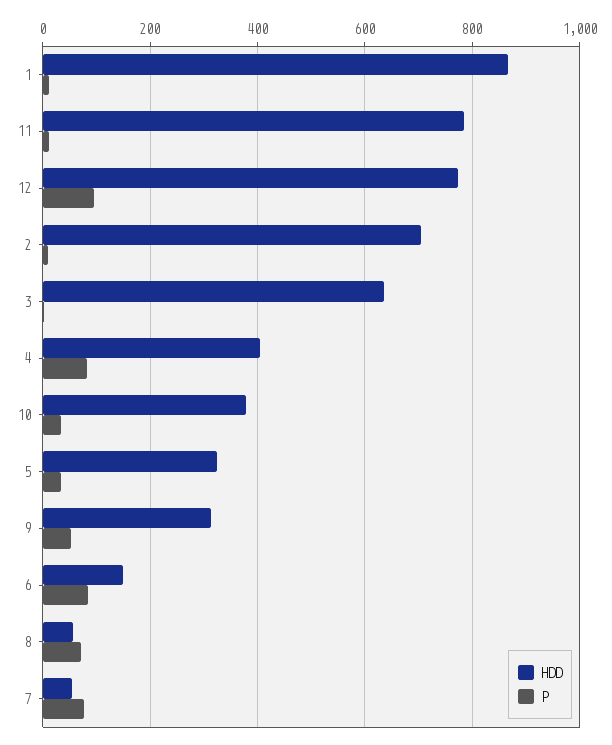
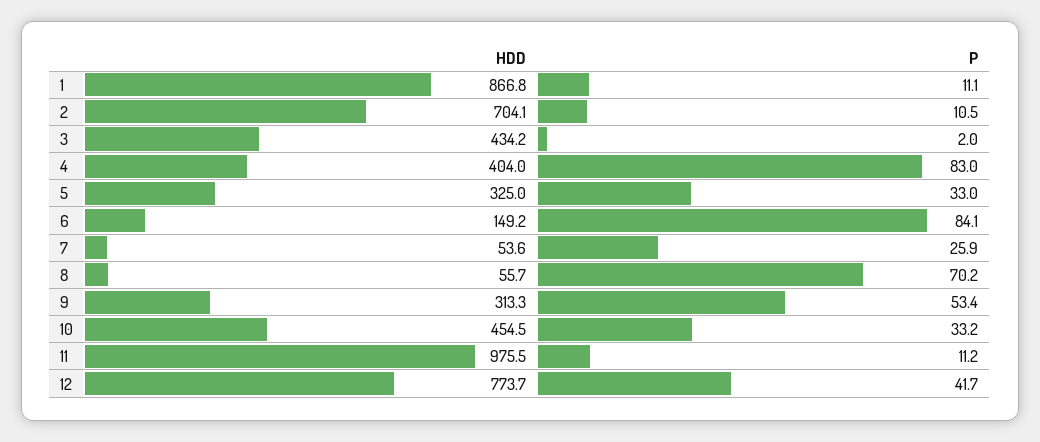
  {
    "HDD": {
      "1": 866.8,
-     "11": 780,
+     "11": 975.5,
      "12": 773.7,
      "2": 704.1,
-     "3": 640,
+     "3": 434.2,
      "4": 404,
-     "10": 380,
+     "10": 454.5,
      "5": 325,
      "9": 313.3,
      "6": 149.2,
      "8": 55.7,
      "7": 53.6
    },
    "P": {
      "1": 11.1,
      "11": 11.2,
-     "12": 100,
+     "12": 41.7,
      "2": 10.5,
      "3": 2,
      "4": 83,
      "10": 33.2,
      "5": 33,
      "9": 53.4,
      "6": 84.1,
      "8": 70.2,
-     "7": 80
+     "7": 25.9
    }
  }

